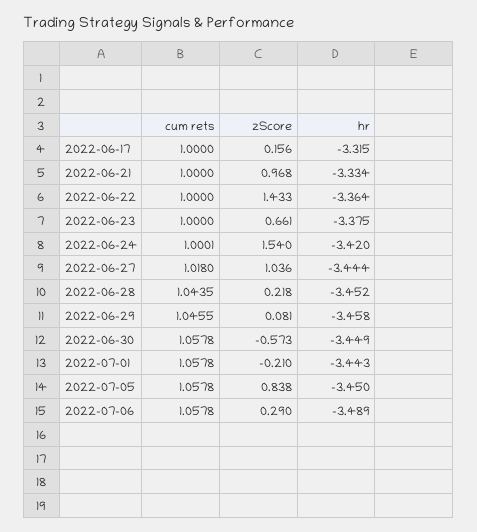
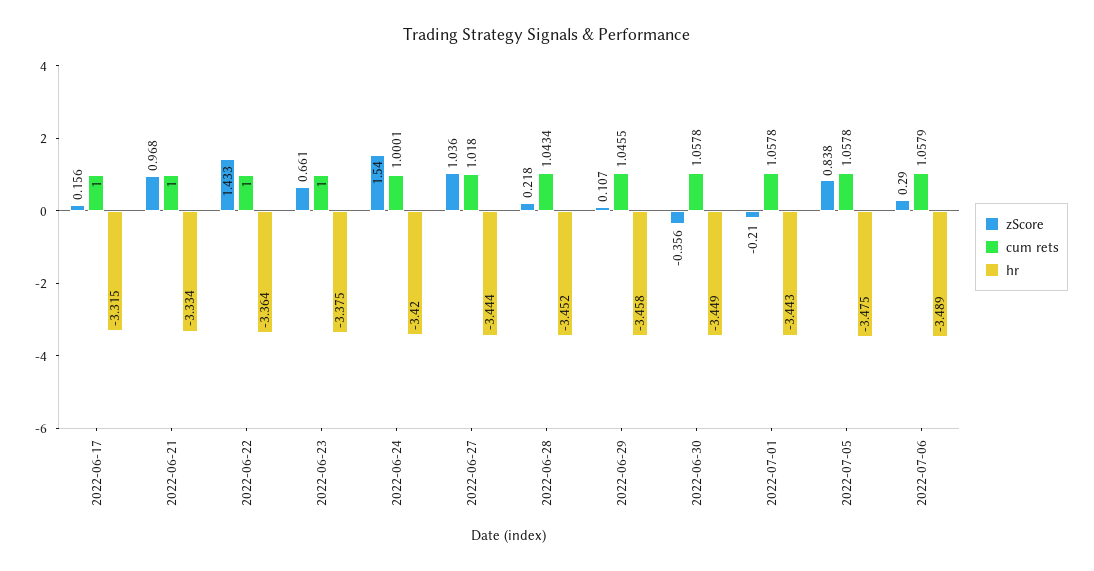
  {
    "cum rets": {
      "2022-06-17": 1,
      "2022-06-21": 1,
      "2022-06-22": 1,
      "2022-06-23": 1,
      "2022-06-24": 1.0001,
      "2022-06-27": 1.018,
-     "2022-06-28": 1.0435,
+     "2022-06-28": 1.0434,
      "2022-06-29": 1.0455,
      "2022-06-30": 1.0578,
      "2022-07-01": 1.0578,
      "2022-07-05": 1.0578,
-     "2022-07-06": 1.0578
+     "2022-07-06": 1.0579
    },
    "zScore": {
      "2022-06-17": 0.156,
      "2022-06-21": 0.968,
      "2022-06-22": 1.433,
      "2022-06-23": 0.661,
      "2022-06-24": 1.54,
      "2022-06-27": 1.036,
      "2022-06-28": 0.218,
-     "2022-06-29": 0.081,
+     "2022-06-29": 0.107,
-     "2022-06-30": -0.573,
+     "2022-06-30": -0.356,
      "2022-07-01": -0.21,
      "2022-07-05": 0.838,
      "2022-07-06": 0.29
    },
    "hr": {
      "2022-06-17": -3.315,
      "2022-06-21": -3.334,
      "2022-06-22": -3.364,
      "2022-06-23": -3.375,
      "2022-06-24": -3.42,
      "2022-06-27": -3.444,
      "2022-06-28": -3.452,
      "2022-06-29": -3.458,
      "2022-06-30": -3.449,
      "2022-07-01": -3.443,
-     "2022-07-05": -3.45,
+     "2022-07-05": -3.475,
      "2022-07-06": -3.489
    }
  }

